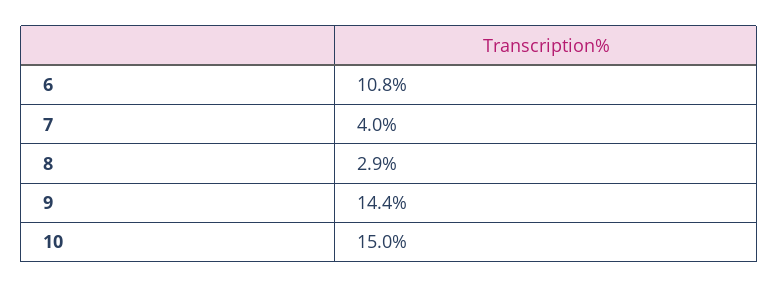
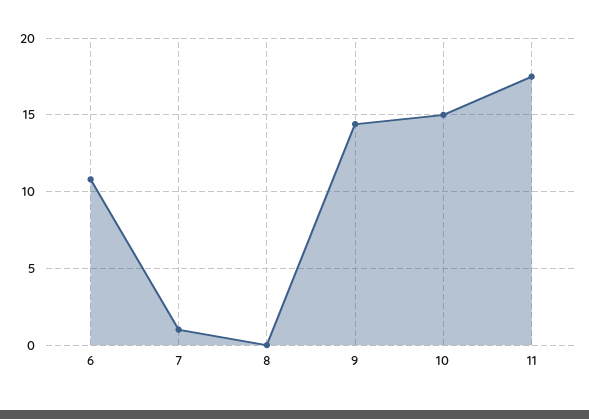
  {
    "6": 10.8,
-   "7": 4,
+   "7": 1,
-   "8": 2.9,
+   "8": 0,
    "9": 14.4,
-   "10": 15
+   "10": 15,
+   "11": 17.5
  }

